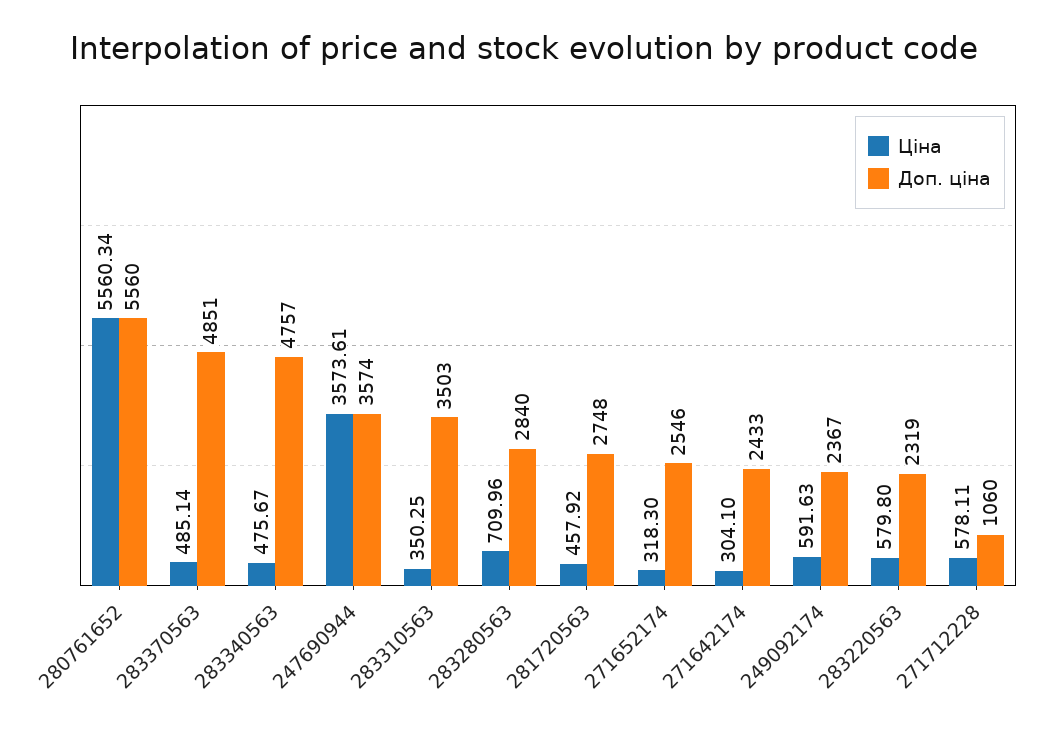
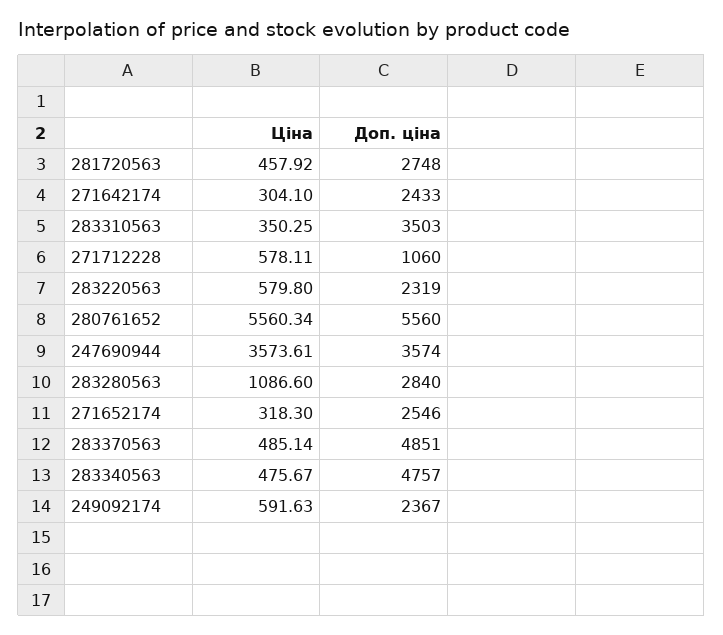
  {
    "Ціна": {
      "280761652": 5560.34,
      "283370563": 485.14,
      "283340563": 475.67,
      "247690944": 3573.61,
      "283310563": 350.25,
-     "283280563": 709.96,
+     "283280563": 1086.6,
      "281720563": 457.92,
      "271652174": 318.3,
      "271642174": 304.1,
      "249092174": 591.63,
      "283220563": 579.8,
      "271712228": 578.11
    },
    "Доп. ціна": {
      "280761652": 5560,
      "283370563": 4851,
      "283340563": 4757,
      "247690944": 3574,
      "283310563": 3503,
      "283280563": 2840,
      "281720563": 2748,
      "271652174": 2546,
      "271642174": 2433,
      "249092174": 2367,
      "283220563": 2319,
      "271712228": 1060
    }
  }

